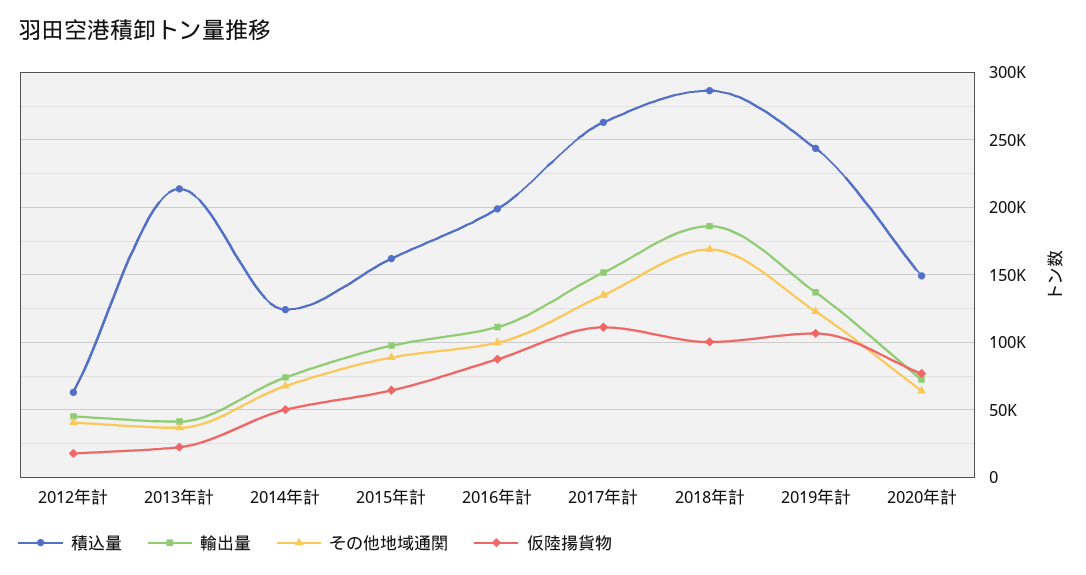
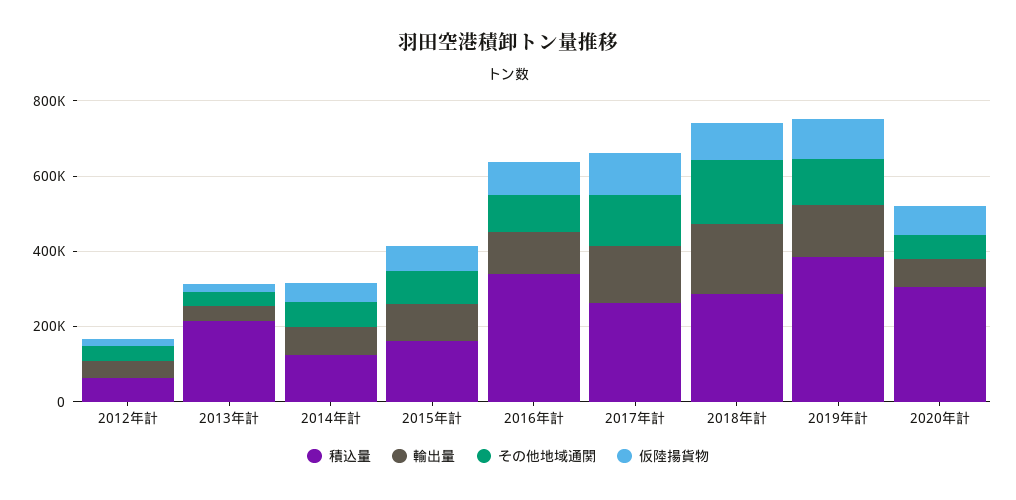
  {
    "積込量": {
      "2012年計": 65000,
      "2013年計": 215000,
      "2014年計": 125000,
      "2015年計": 160000,
-     "2016年計": 200000,
+     "2016年計": 350000,
      "2017年計": 265000,
      "2018年計": 285000,
-     "2019年計": 245000,
+     "2019年計": 400000,
-     "2020年計": 150000
+     "2020年計": 300000
    },
    "輸出量": {
      "2012年計": 45000,
      "2013年計": 40000,
      "2014年計": 75000,
      "2015年計": 100000,
      "2016年計": 110000,
      "2017年計": 150000,
      "2018年計": 185000,
      "2019年計": 135000,
      "2020年計": 70000
    },
    "その他地域通関": {
      "2012年計": 40000,
      "2013年計": 35000,
      "2014年計": 70000,
      "2015年計": 90000,
      "2016年計": 100000,
      "2017年計": 135000,
      "2018年計": 170000,
      "2019年計": 125000,
      "2020年計": 65000
    },
    "仮陸揚貨物": {
      "2012年計": 20000,
      "2013年計": 20000,
      "2014年計": 50000,
      "2015年計": 65000,
      "2016年計": 90000,
      "2017年計": 110000,
      "2018年計": 100000,
      "2019年計": 105000,
      "2020年計": 75000
    }
  }

